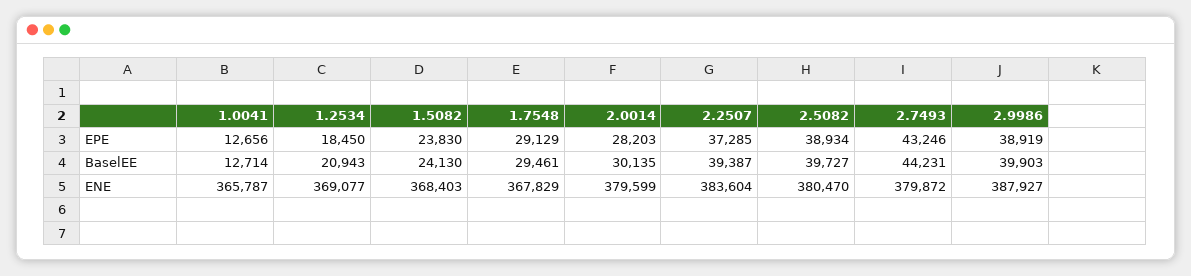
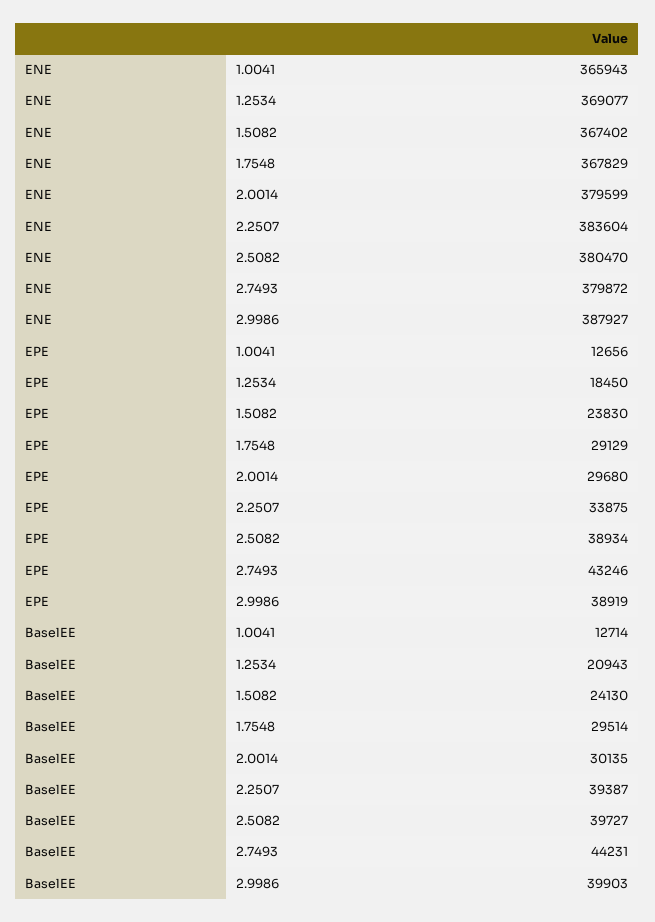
  {
    "1.0041": {
      "EPE": 12656,
      "BaselEE": 12714,
-     "ENE": 365787
+     "ENE": 365943
    },
    "1.2534": {
      "EPE": 18450,
      "BaselEE": 20943,
      "ENE": 369077
    },
    "1.5082": {
      "EPE": 23830,
      "BaselEE": 24130,
-     "ENE": 368403
+     "ENE": 367402
    },
    "1.7548": {
      "EPE": 29129,
-     "BaselEE": 29461,
+     "BaselEE": 29514,
      "ENE": 367829
    },
    "2.0014": {
-     "EPE": 28203,
+     "EPE": 29680,
      "BaselEE": 30135,
      "ENE": 379599
    },
    "2.2507": {
-     "EPE": 37285,
+     "EPE": 33875,
      "BaselEE": 39387,
      "ENE": 383604
    },
    "2.5082": {
      "EPE": 38934,
      "BaselEE": 39727,
      "ENE": 380470
    },
    "2.7493": {
      "EPE": 43246,
      "BaselEE": 44231,
      "ENE": 379872
    },
    "2.9986": {
      "EPE": 38919,
      "BaselEE": 39903,
      "ENE": 387927
    }
  }

